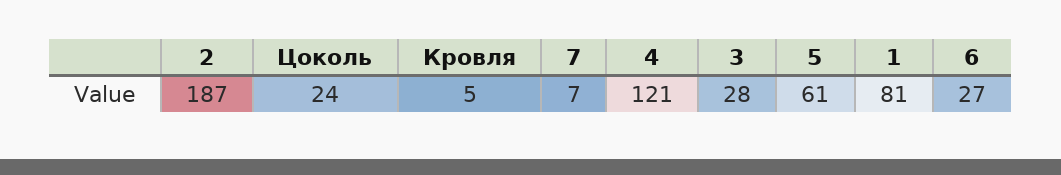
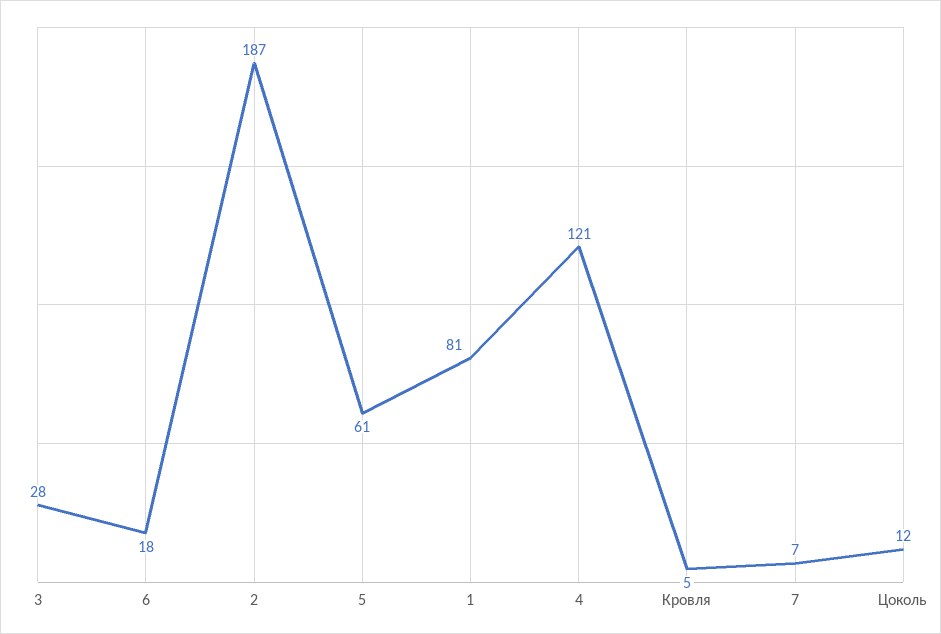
  {
    "2": 187,
-   "Цоколь": 24,
+   "Цоколь": 12,
    "Кровля": 5,
    "7": 7,
    "4": 121,
    "3": 28,
    "5": 61,
    "1": 81,
-   "6": 27
+   "6": 18
  }

